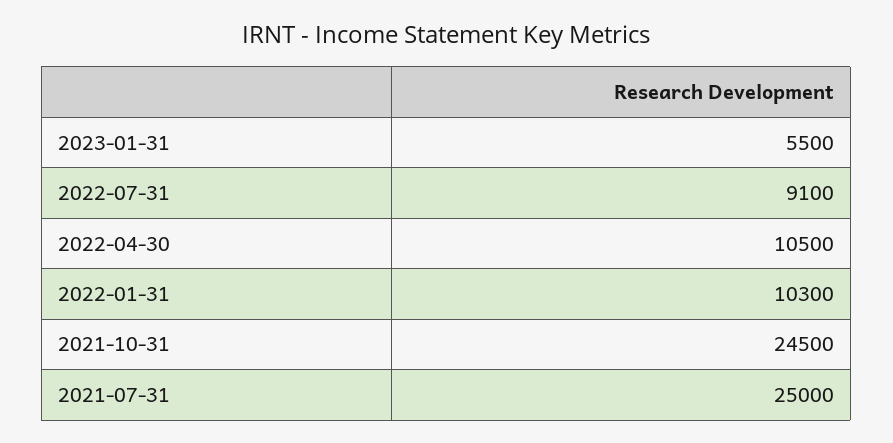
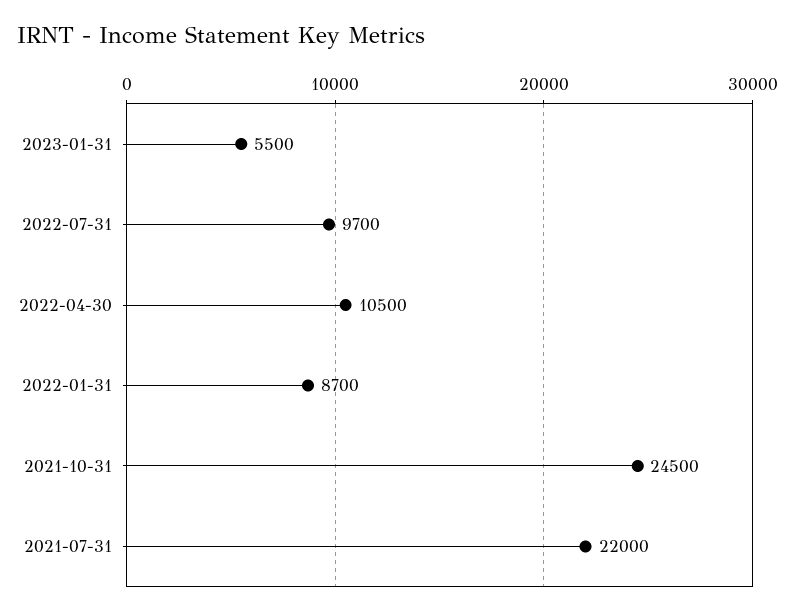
  {
    "2023-01-31": 5500,
-   "2022-07-31": 9100,
+   "2022-07-31": 9700,
    "2022-04-30": 10500,
-   "2022-01-31": 10300,
+   "2022-01-31": 8700,
    "2021-10-31": 24500,
-   "2021-07-31": 25000
+   "2021-07-31": 22000
  }

